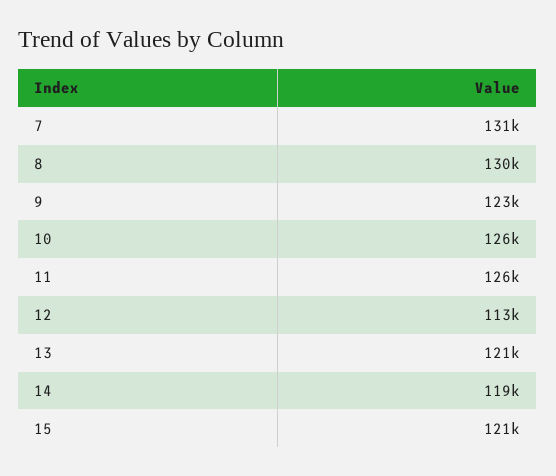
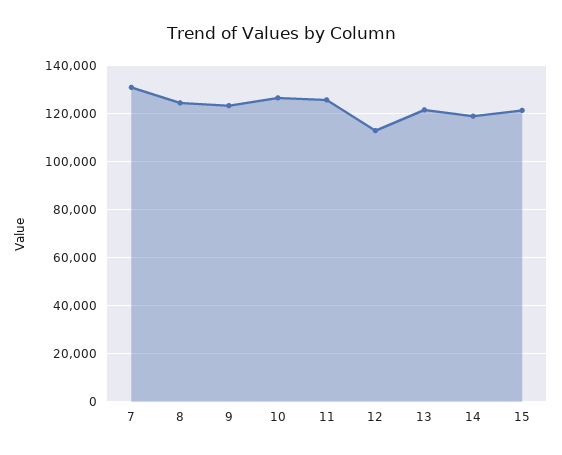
  {
    "7": 131000,
-   "8": 130000,
+   "8": 125000,
    "9": 123000,
    "10": 126000,
    "11": 126000,
    "12": 113000,
    "13": 121000,
    "14": 119000,
    "15": 121000
  }

